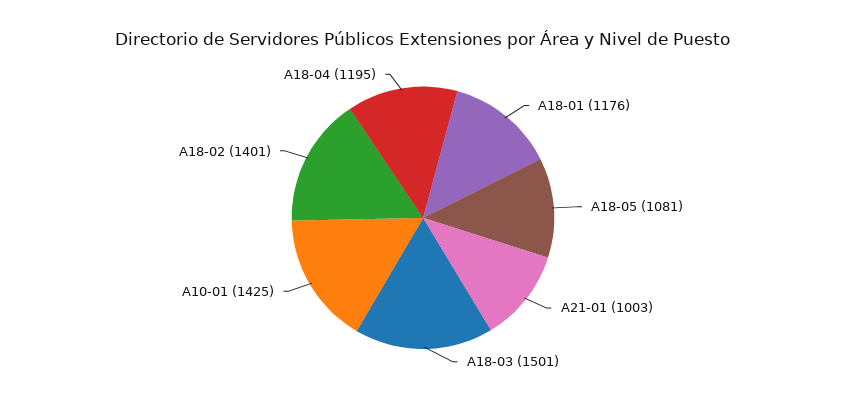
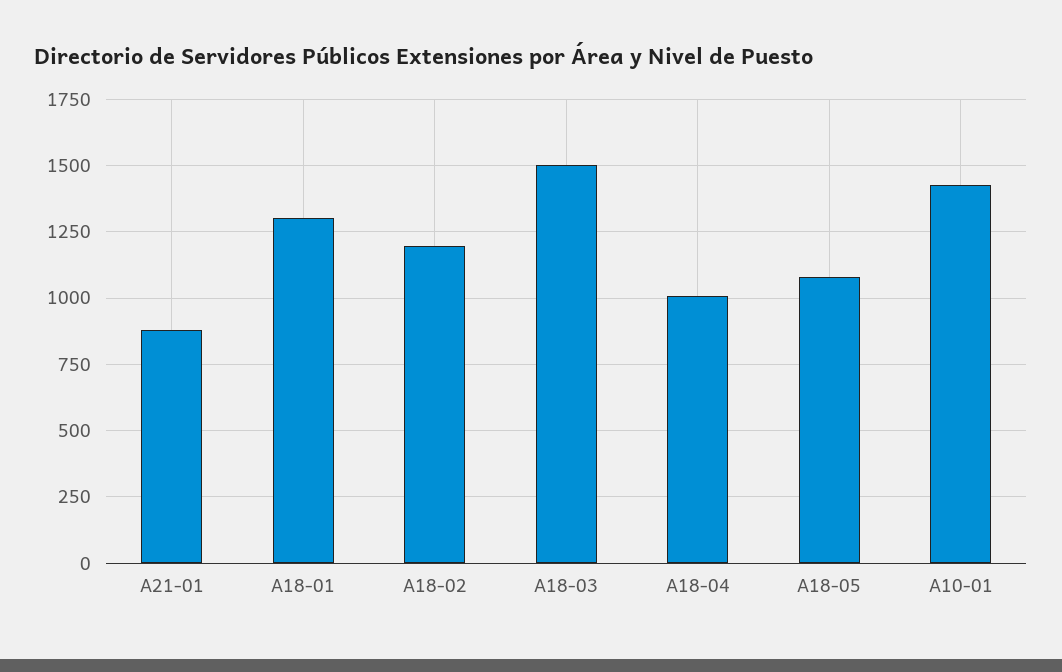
  {
-   "A18-01": 1176,
+   "A18-01": 1300,
    "A18-05": 1081,
-   "A21-01": 1003,
+   "A21-01": 875,
    "A18-03": 1501,
    "A10-01": 1425,
-   "A18-02": 1401,
+   "A18-02": 1200,
-   "A18-04": 1195
+   "A18-04": 1000
  }

